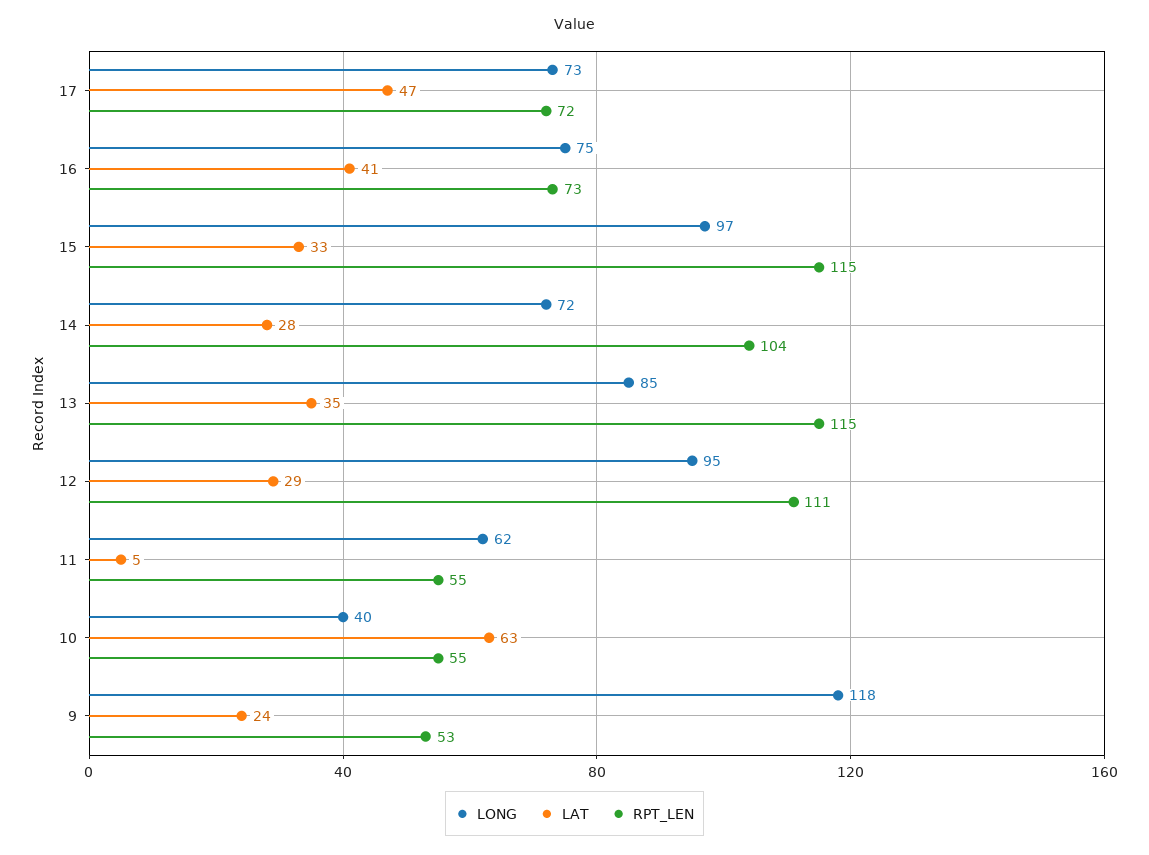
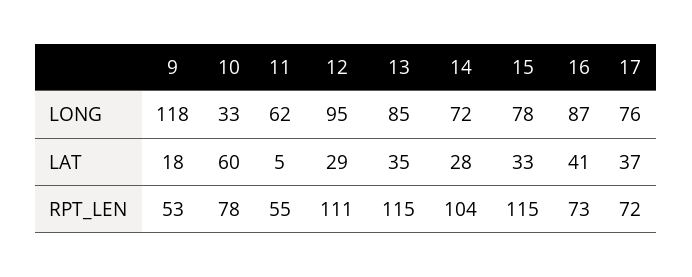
  {
    "LONG": {
-     "17": 73,
+     "17": 76,
-     "16": 75,
+     "16": 87,
-     "15": 97,
+     "15": 78,
      "14": 72,
      "13": 85,
      "12": 95,
      "11": 62,
-     "10": 40,
+     "10": 33,
      "9": 118
    },
    "LAT": {
-     "17": 47,
+     "17": 37,
      "16": 41,
      "15": 33,
      "14": 28,
      "13": 35,
      "12": 29,
      "11": 5,
-     "10": 63,
+     "10": 60,
-     "9": 24
+     "9": 18
    },
    "RPT_LEN": {
      "17": 72,
      "16": 73,
      "15": 115,
      "14": 104,
      "13": 115,
      "12": 111,
      "11": 55,
-     "10": 55,
+     "10": 78,
      "9": 53
    }
  }

